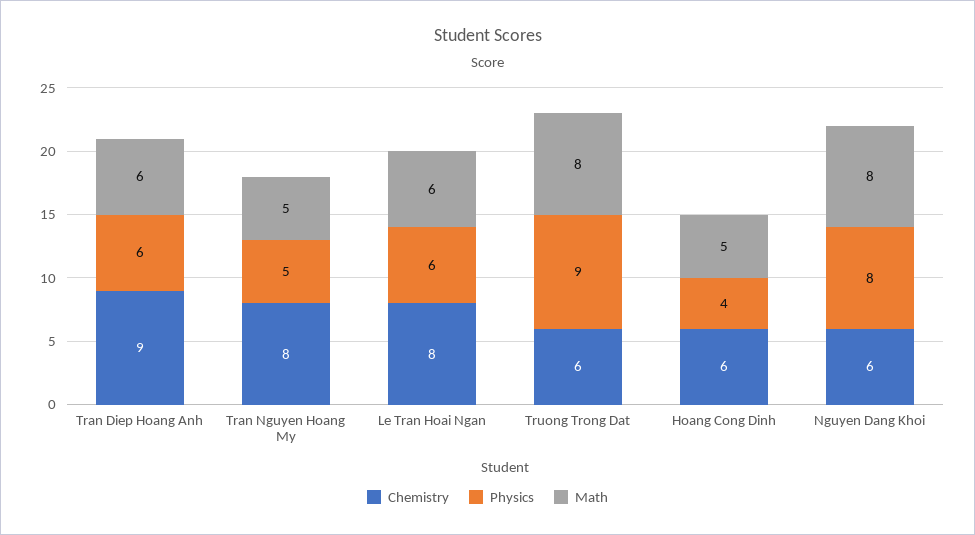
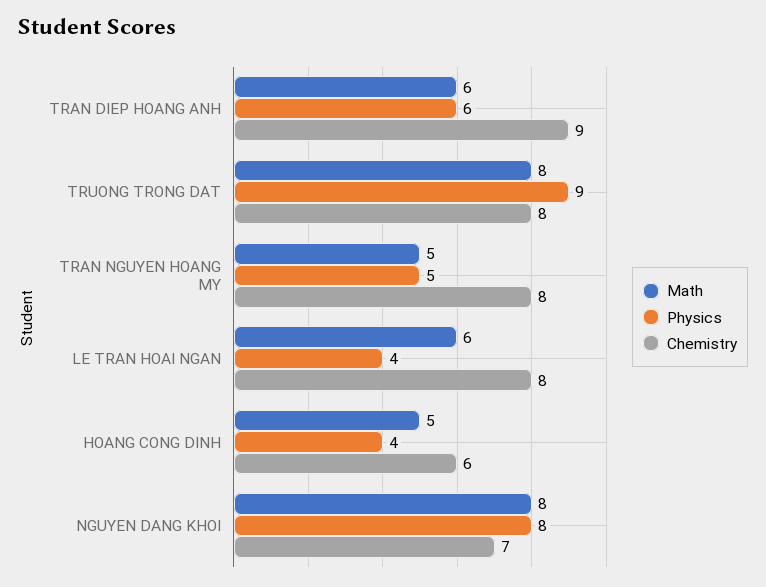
  {
    "Chemistry": {
      "Tran Diep Hoang Anh": 9,
      "Tran Nguyen Hoang My": 8,
      "Le Tran Hoai Ngan": 8,
-     "Truong Trong Dat": 6,
+     "Truong Trong Dat": 8,
      "Hoang Cong Dinh": 6,
-     "Nguyen Dang Khoi": 6
+     "Nguyen Dang Khoi": 7
    },
    "Physics": {
      "Tran Diep Hoang Anh": 6,
      "Tran Nguyen Hoang My": 5,
-     "Le Tran Hoai Ngan": 6,
+     "Le Tran Hoai Ngan": 4,
      "Truong Trong Dat": 9,
      "Hoang Cong Dinh": 4,
      "Nguyen Dang Khoi": 8
    },
    "Math": {
      "Tran Diep Hoang Anh": 6,
      "Tran Nguyen Hoang My": 5,
      "Le Tran Hoai Ngan": 6,
      "Truong Trong Dat": 8,
      "Hoang Cong Dinh": 5,
      "Nguyen Dang Khoi": 8
    }
  }

